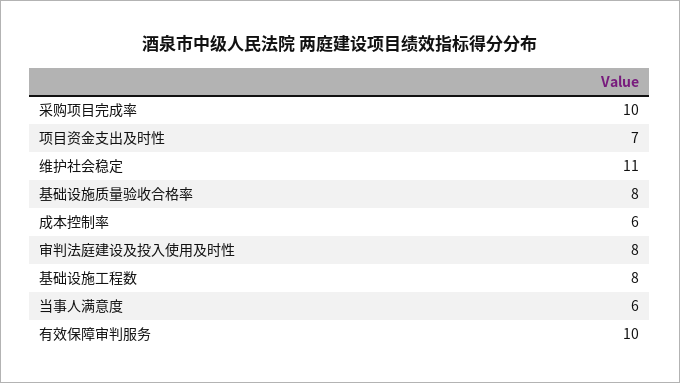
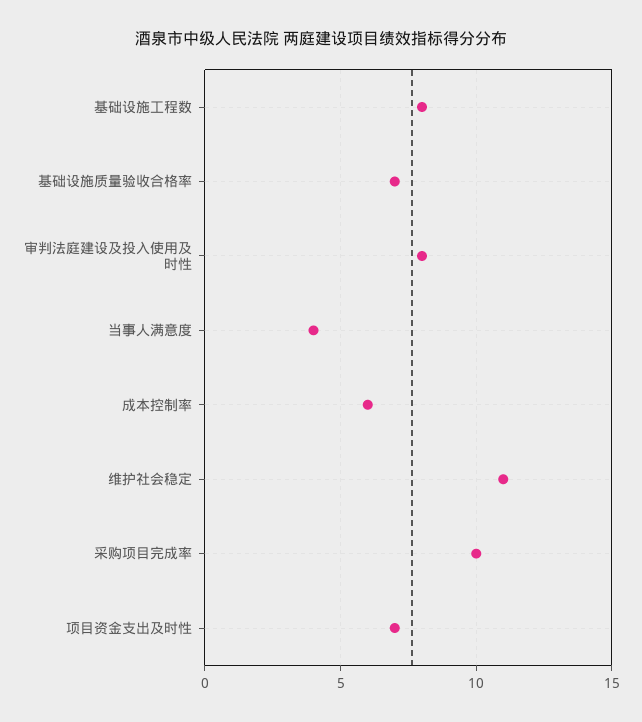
  {
    "采购项目完成率": 10,
    "项目资金支出及时性": 7,
    "维护社会稳定": 11,
-   "基础设施质量验收合格率": 8,
+   "基础设施质量验收合格率": 7,
    "成本控制率": 6,
    "审判法庭建设及投入使用及时性": 8,
    "基础设施工程数": 8,
-   "当事人满意度": 6,
+   "当事人满意度": 4
-   "有效保障审判服务": 10
  }

